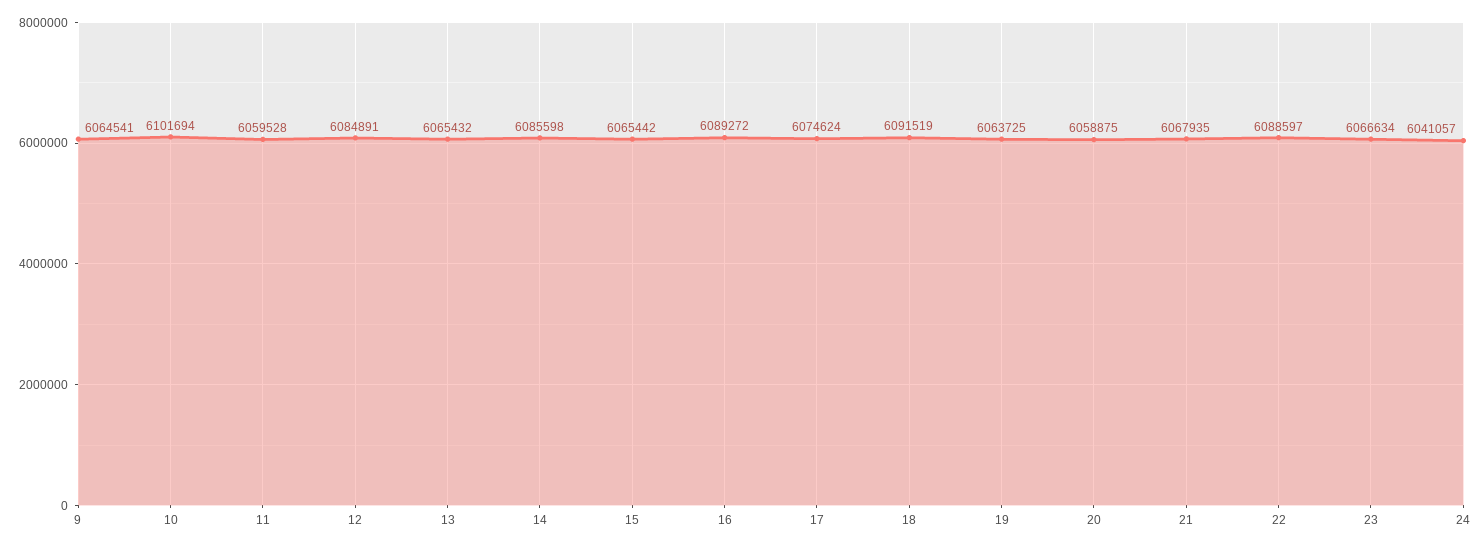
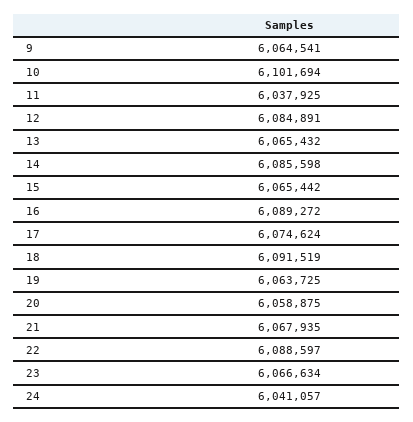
  {
    "9": 6064541,
    "10": 6101694,
-   "11": 6059528,
+   "11": 6037925,
    "12": 6084891,
    "13": 6065432,
    "14": 6085598,
    "15": 6065442,
    "16": 6089272,
    "17": 6074624,
    "18": 6091519,
    "19": 6063725,
    "20": 6058875,
    "21": 6067935,
    "22": 6088597,
    "23": 6066634,
    "24": 6041057
  }

